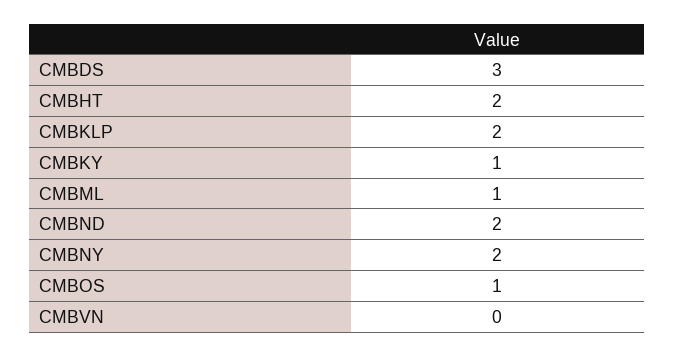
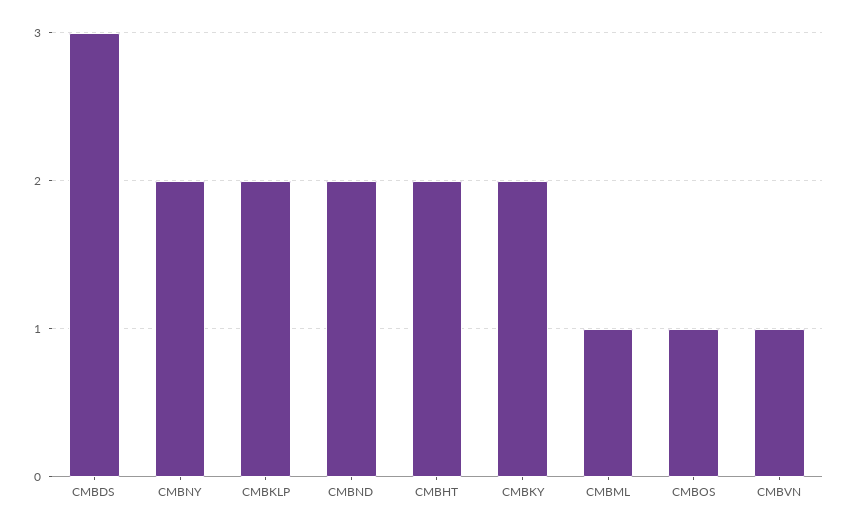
  {
    "CMBDS": 3,
    "CMBHT": 2,
    "CMBKLP": 2,
-   "CMBKY": 1,
+   "CMBKY": 2,
    "CMBML": 1,
    "CMBND": 2,
    "CMBNY": 2,
    "CMBOS": 1,
-   "CMBVN": 0
+   "CMBVN": 1
  }

